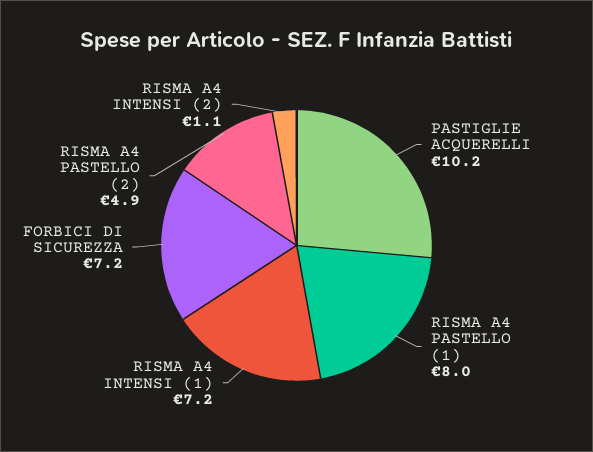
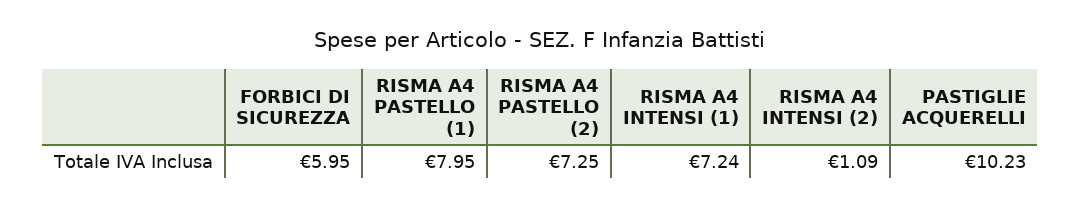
  {
    "PASTIGLIE ACQUERELLI": 10.23,
    "RISMA A4 PASTELLO (1)": 7.95,
    "RISMA A4 INTENSI (1)": 7.24,
-   "FORBICI DI SICUREZZA": 7.2,
+   "FORBICI DI SICUREZZA": 5.95,
-   "RISMA A4 PASTELLO (2)": 4.9,
+   "RISMA A4 PASTELLO (2)": 7.25,
    "RISMA A4 INTENSI (2)": 1.09
  }

